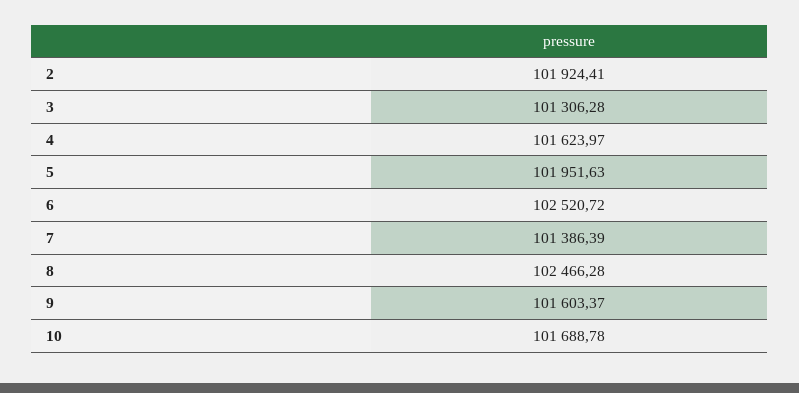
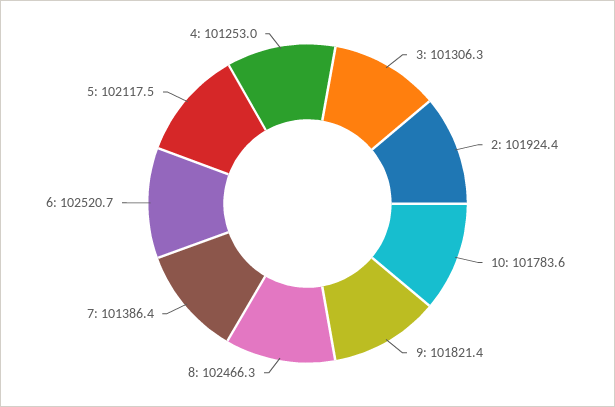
  {
    "2": 101924.41,
    "3": 101306.28,
-   "4": 101623.97,
+   "4": 101253,
-   "5": 101951.63,
+   "5": 102117.5,
    "6": 102520.72,
    "7": 101386.39,
    "8": 102466.28,
-   "9": 101603.37,
+   "9": 101821.4,
-   "10": 101688.78
+   "10": 101783.6
  }

